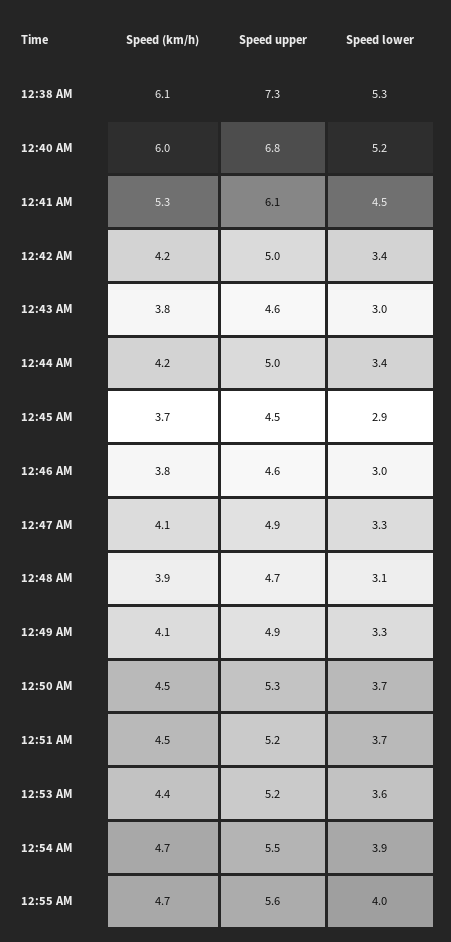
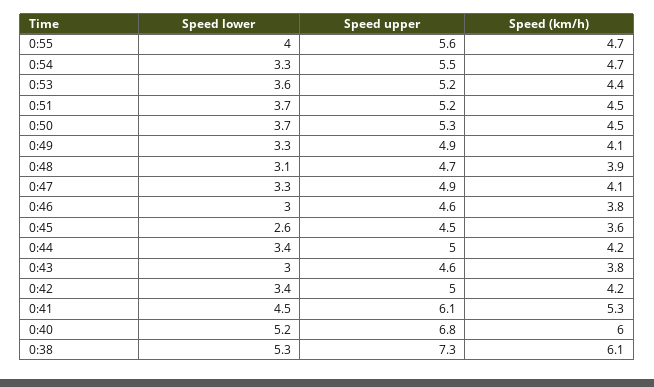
  {
    "Speed (km/h)": {
      "12:38 AM": 6.1,
      "12:40 AM": 6,
      "12:41 AM": 5.3,
      "12:42 AM": 4.2,
      "12:43 AM": 3.8,
      "12:44 AM": 4.2,
-     "12:45 AM": 3.7,
+     "12:45 AM": 3.6,
      "12:46 AM": 3.8,
      "12:47 AM": 4.1,
      "12:48 AM": 3.9,
      "12:49 AM": 4.1,
      "12:50 AM": 4.5,
      "12:51 AM": 4.5,
      "12:53 AM": 4.4,
      "12:54 AM": 4.7,
      "12:55 AM": 4.7
    },
    "Speed upper": {
      "12:38 AM": 7.3,
      "12:40 AM": 6.8,
      "12:41 AM": 6.1,
      "12:42 AM": 5,
      "12:43 AM": 4.6,
      "12:44 AM": 5,
      "12:45 AM": 4.5,
      "12:46 AM": 4.6,
      "12:47 AM": 4.9,
      "12:48 AM": 4.7,
      "12:49 AM": 4.9,
      "12:50 AM": 5.3,
      "12:51 AM": 5.2,
      "12:53 AM": 5.2,
      "12:54 AM": 5.5,
      "12:55 AM": 5.6
    },
    "Speed lower": {
      "12:38 AM": 5.3,
      "12:40 AM": 5.2,
      "12:41 AM": 4.5,
      "12:42 AM": 3.4,
      "12:43 AM": 3,
      "12:44 AM": 3.4,
-     "12:45 AM": 2.9,
+     "12:45 AM": 2.6,
      "12:46 AM": 3,
      "12:47 AM": 3.3,
      "12:48 AM": 3.1,
      "12:49 AM": 3.3,
      "12:50 AM": 3.7,
      "12:51 AM": 3.7,
      "12:53 AM": 3.6,
-     "12:54 AM": 3.9,
+     "12:54 AM": 3.3,
      "12:55 AM": 4
    }
  }

